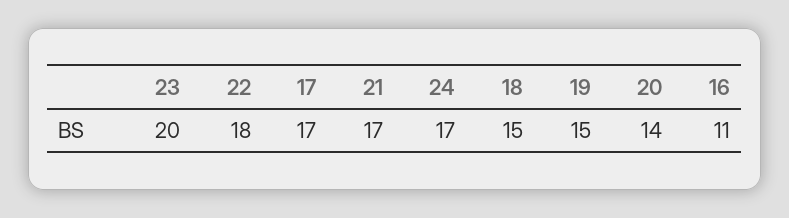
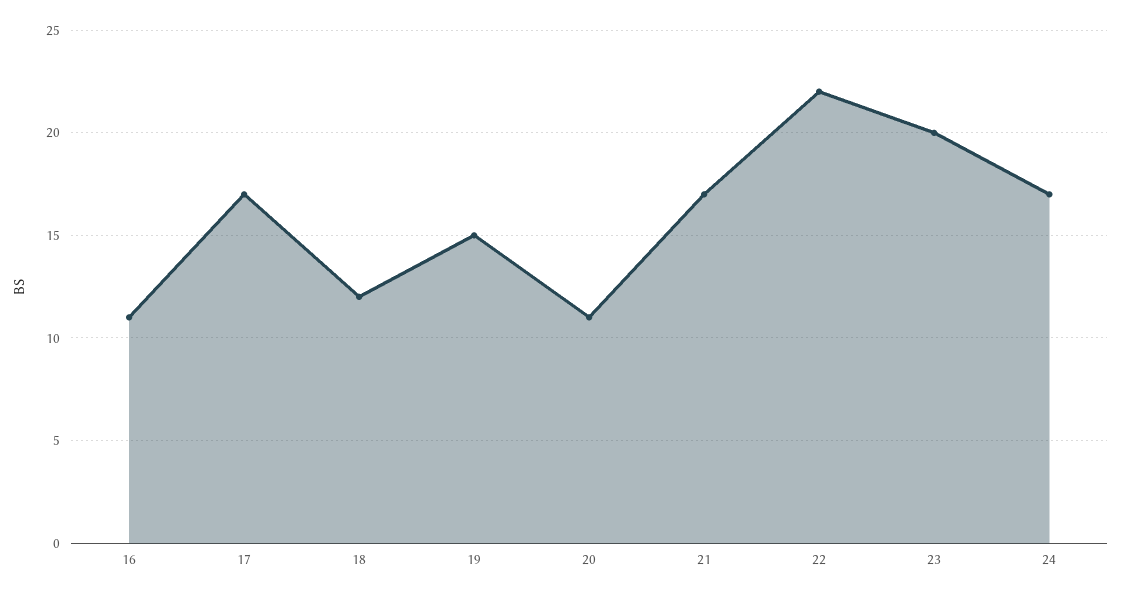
  {
    "23": 20,
-   "22": 18,
+   "22": 22,
    "17": 17,
    "21": 17,
    "24": 17,
-   "18": 15,
+   "18": 12,
    "19": 15,
-   "20": 14,
+   "20": 11,
    "16": 11
  }

